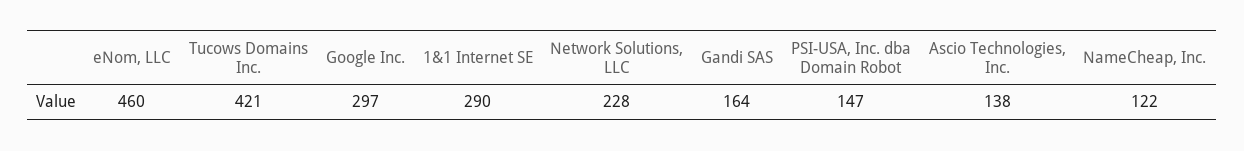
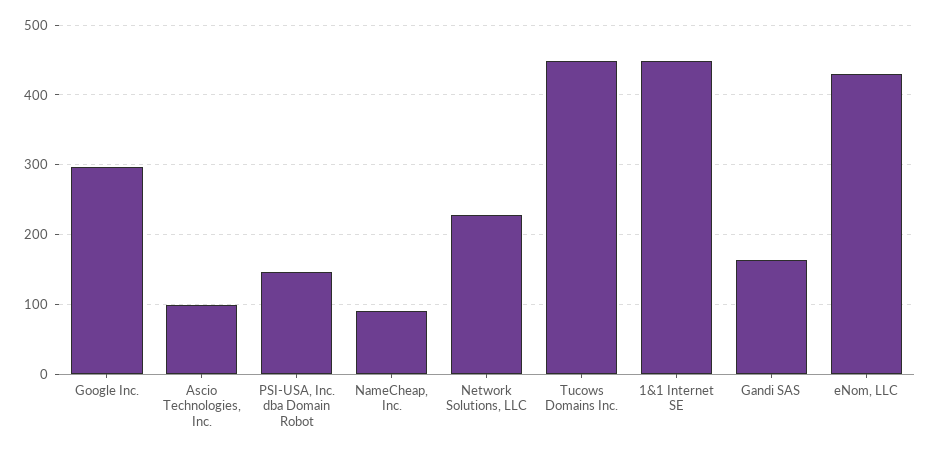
  {
-   "eNom, LLC": 460,
+   "eNom, LLC": 430,
-   "Tucows Domains Inc.": 421,
+   "Tucows Domains Inc.": 450,
    "Google Inc.": 297,
-   "1&1 Internet SE": 290,
+   "1&1 Internet SE": 450,
    "Network Solutions, LLC": 228,
    "Gandi SAS": 164,
    "PSI-USA, Inc. dba Domain Robot": 147,
-   "Ascio Technologies, Inc.": 138,
+   "Ascio Technologies, Inc.": 100,
-   "NameCheap, Inc.": 122
+   "NameCheap, Inc.": 90
  }

